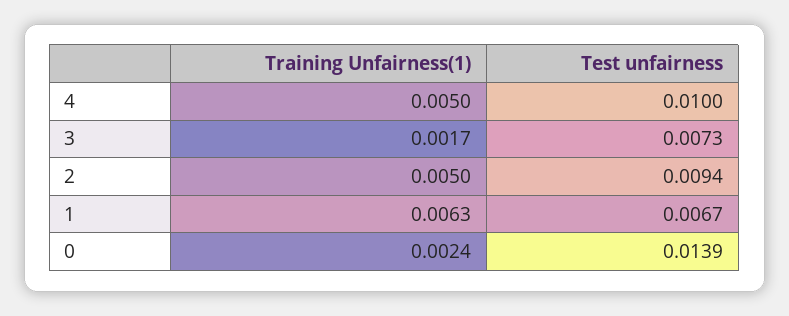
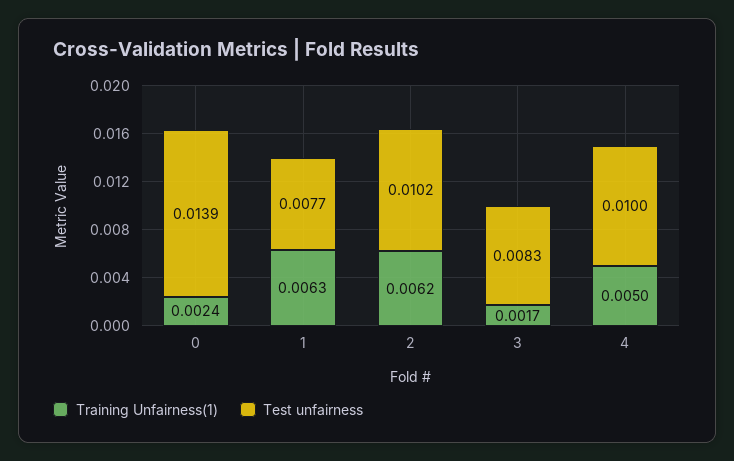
  {
    "Training Unfairness(1)": {
      "4": 0.005,
      "3": 0.0017,
-     "2": 0.005,
+     "2": 0.0062,
      "1": 0.0063,
      "0": 0.0024
    },
    "Test unfairness": {
      "4": 0.01,
-     "3": 0.0073,
+     "3": 0.0083,
-     "2": 0.0094,
+     "2": 0.0102,
-     "1": 0.0067,
+     "1": 0.0077,
      "0": 0.0139
    }
  }

